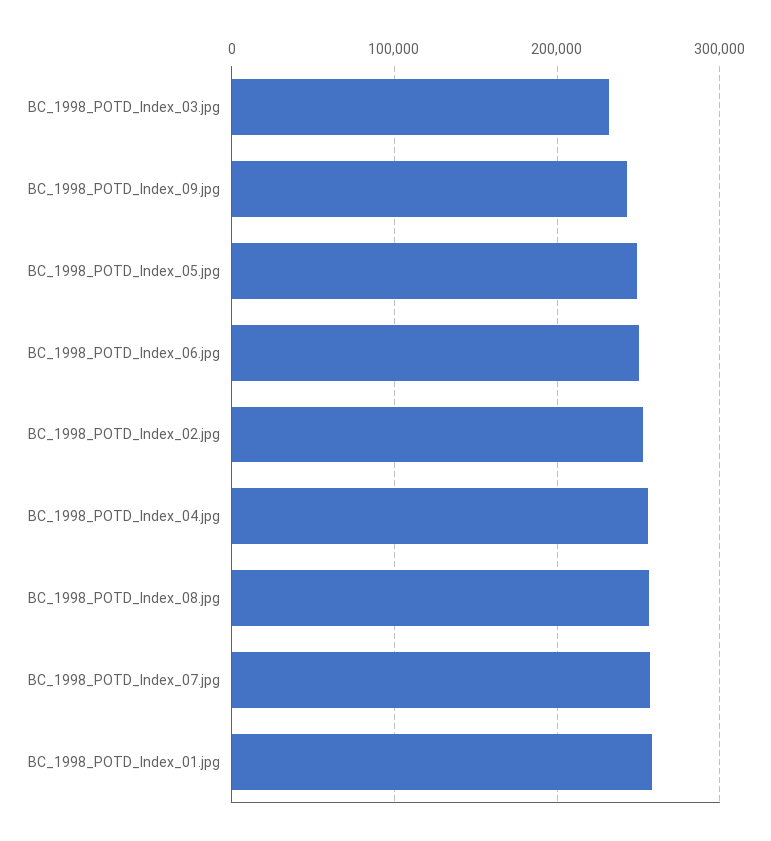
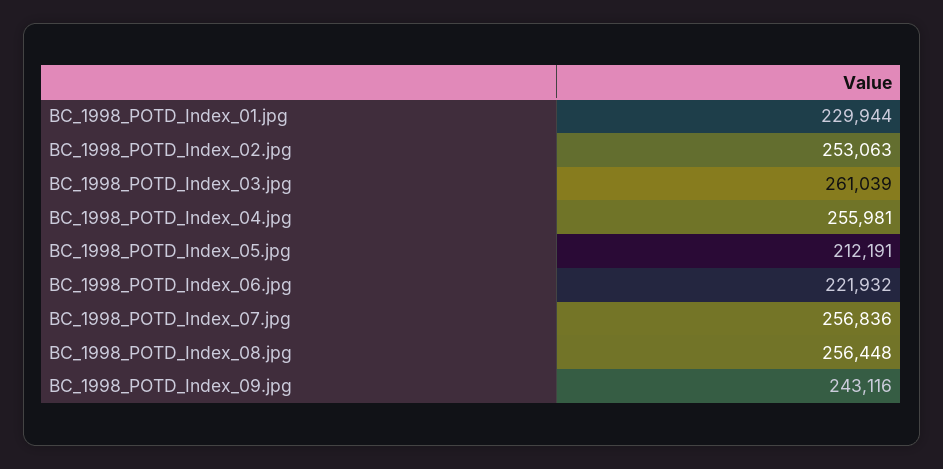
  {
-   "BC_1998_POTD_Index_03.jpg": 230000,
+   "BC_1998_POTD_Index_03.jpg": 261039,
    "BC_1998_POTD_Index_09.jpg": 243116,
-   "BC_1998_POTD_Index_05.jpg": 250000,
+   "BC_1998_POTD_Index_05.jpg": 212191,
-   "BC_1998_POTD_Index_06.jpg": 250000,
+   "BC_1998_POTD_Index_06.jpg": 221932,
    "BC_1998_POTD_Index_02.jpg": 253063,
    "BC_1998_POTD_Index_04.jpg": 255981,
    "BC_1998_POTD_Index_08.jpg": 256448,
    "BC_1998_POTD_Index_07.jpg": 256836,
-   "BC_1998_POTD_Index_01.jpg": 260000
+   "BC_1998_POTD_Index_01.jpg": 229944
  }

